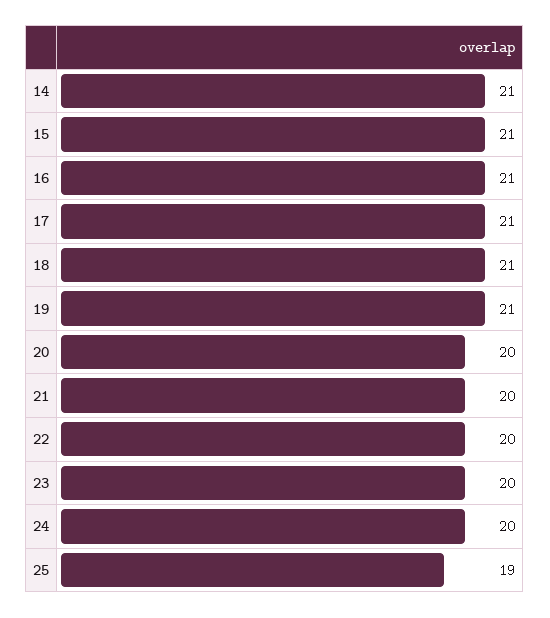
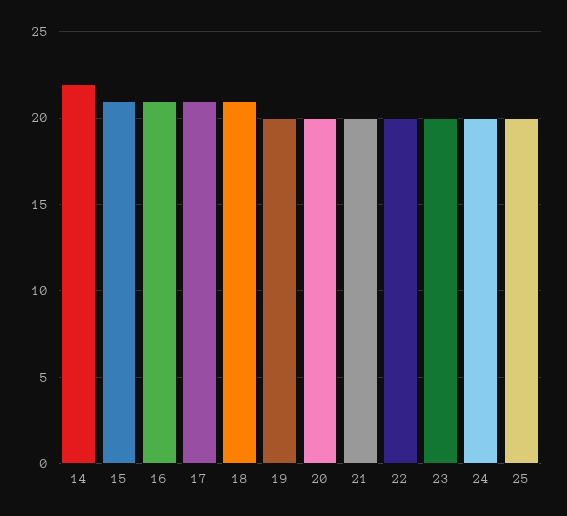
  {
-   "14": 21,
+   "14": 22,
    "15": 21,
    "16": 21,
    "17": 21,
    "18": 21,
-   "19": 21,
+   "19": 20,
    "20": 20,
    "21": 20,
    "22": 20,
    "23": 20,
    "24": 20,
-   "25": 19
+   "25": 20
  }

